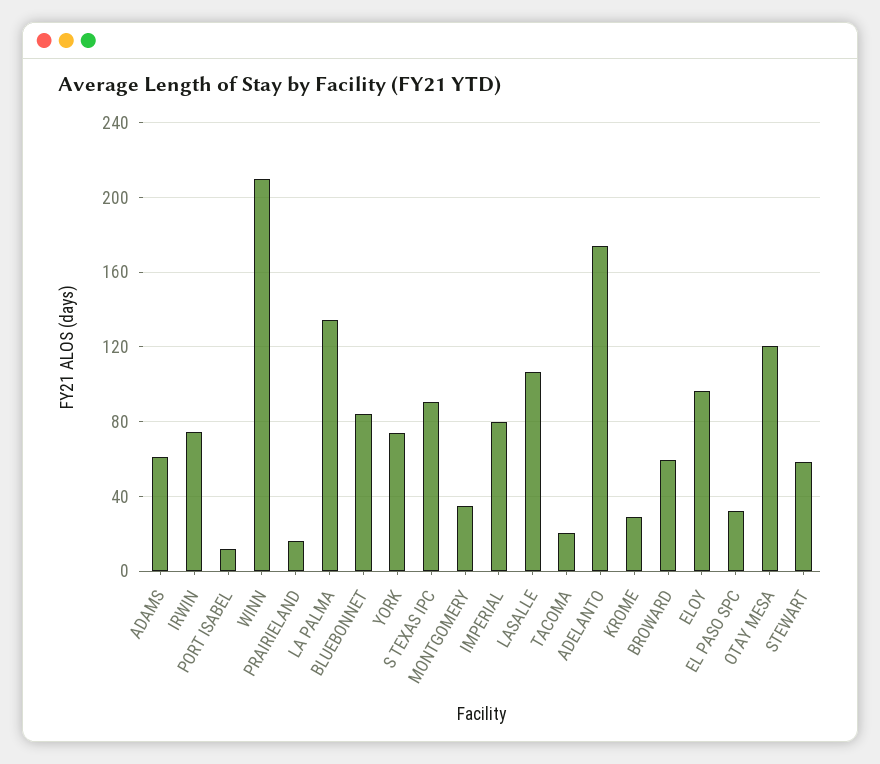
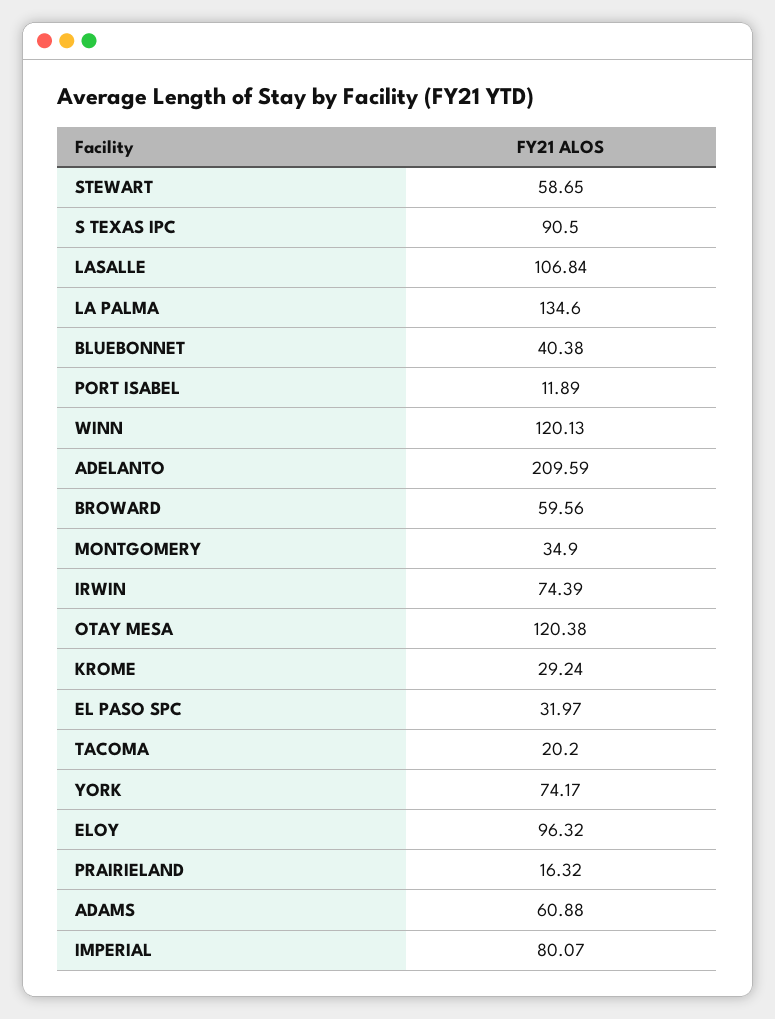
  {
    "ADAMS": 60.88,
    "IRWIN": 74.39,
    "PORT ISABEL": 11.89,
-   "WINN": 210,
+   "WINN": 120.13,
    "PRAIRIELAND": 16.32,
    "LA PALMA": 134.6,
-   "BLUEBONNET": 85,
+   "BLUEBONNET": 40.38,
    "YORK": 74.17,
    "S TEXAS IPC": 90.5,
    "MONTGOMERY": 34.9,
    "IMPERIAL": 80.07,
    "LASALLE": 106.84,
    "TACOMA": 20.2,
-   "ADELANTO": 175,
+   "ADELANTO": 209.59,
    "KROME": 29.24,
    "BROWARD": 59.56,
    "ELOY": 96.32,
    "EL PASO SPC": 31.97,
    "OTAY MESA": 120.38,
    "STEWART": 58.65
  }

